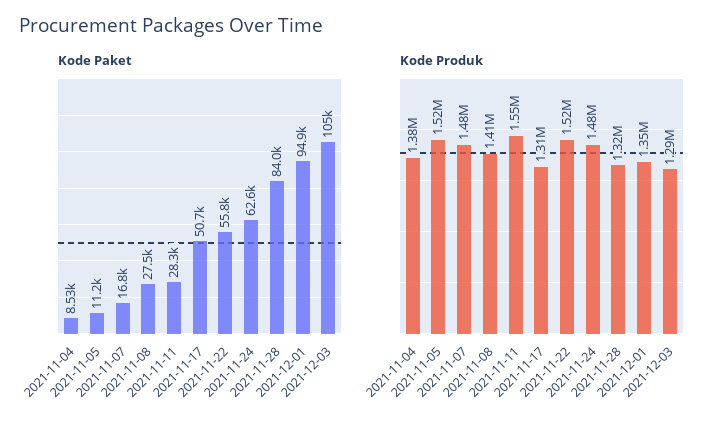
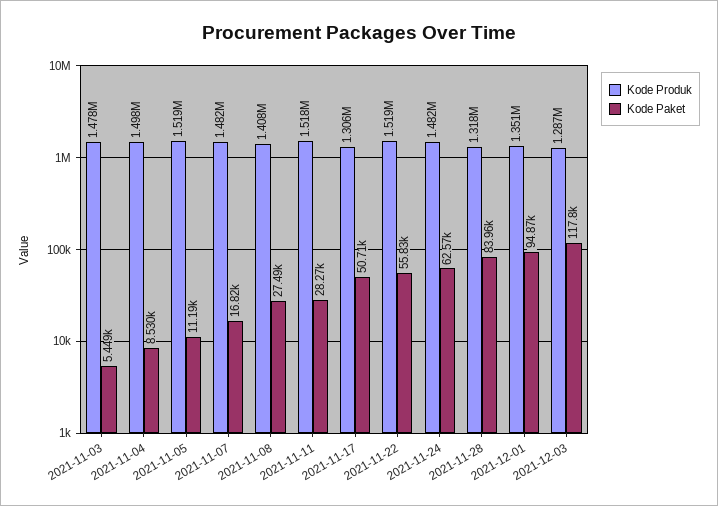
  {
    "Kode Paket": {
      "2021-11-04": 8530,
      "2021-11-05": 11190,
      "2021-11-07": 16820,
      "2021-11-08": 27490,
      "2021-11-11": 28270,
      "2021-11-17": 50710,
      "2021-11-22": 55830,
      "2021-11-24": 62570,
      "2021-11-28": 83960,
      "2021-12-01": 94870,
-     "2021-12-03": 105000
+     "2021-12-03": 117800,
+     "2021-11-03": 5449
    },
    "Kode Produk": {
-     "2021-11-04": 1380000,
+     "2021-11-04": 1498000,
      "2021-11-05": 1519000,
      "2021-11-07": 1482000,
      "2021-11-08": 1408000,
-     "2021-11-11": 1550000,
+     "2021-11-11": 1518000,
      "2021-11-17": 1306000,
      "2021-11-22": 1519000,
      "2021-11-24": 1482000,
      "2021-11-28": 1318000,
      "2021-12-01": 1351000,
-     "2021-12-03": 1287000
+     "2021-12-03": 1287000,
+     "2021-11-03": 1478000
    }
  }

